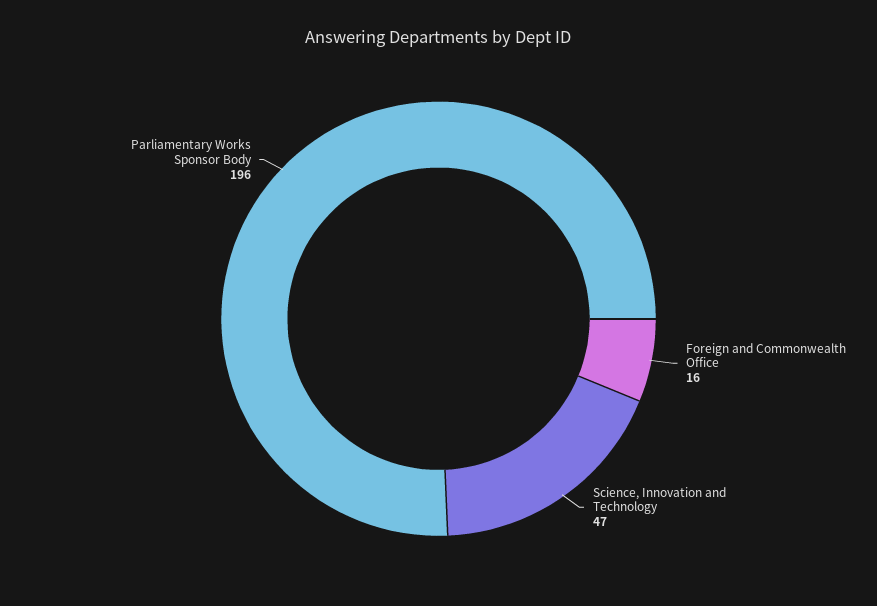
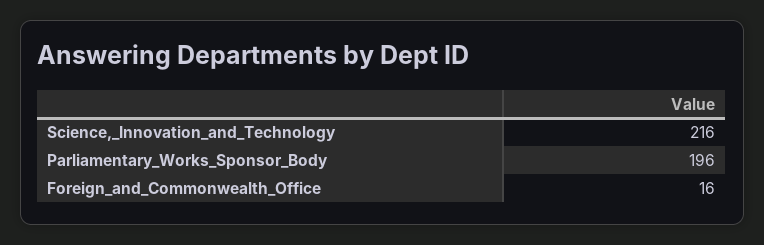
  {
    "Foreign and Commonwealth Office": 16,
-   "Science, Innovation and Technology": 47,
+   "Science, Innovation and Technology": 216,
    "Parliamentary Works Sponsor Body": 196
  }

